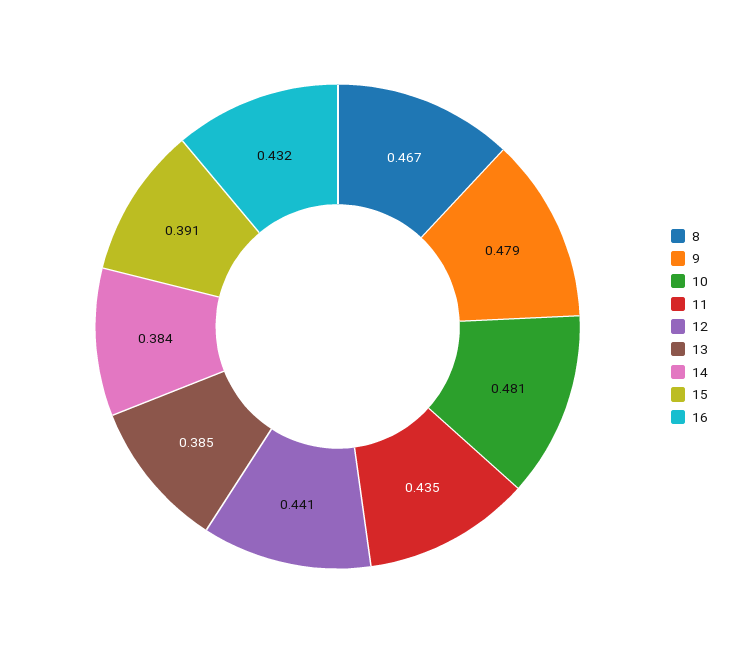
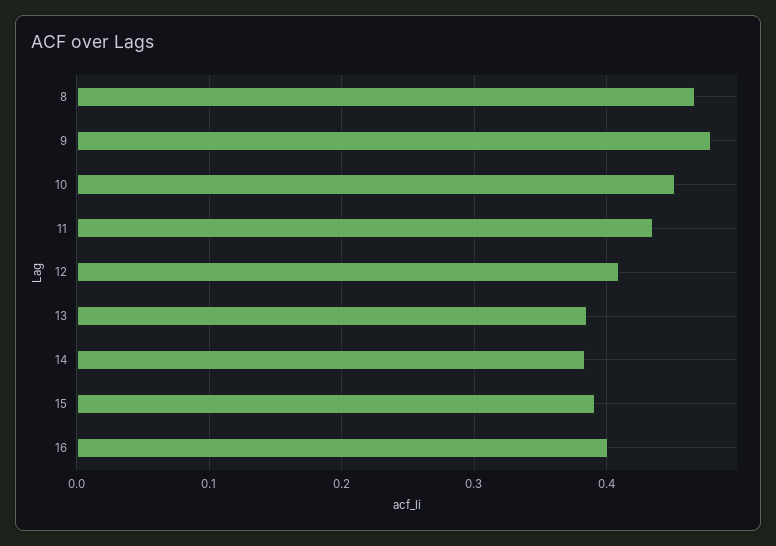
  {
    "8": 0.467,
    "9": 0.479,
-   "10": 0.481,
+   "10": 0.45,
    "11": 0.435,
-   "12": 0.441,
+   "12": 0.41,
    "13": 0.385,
    "14": 0.384,
    "15": 0.391,
-   "16": 0.432
+   "16": 0.4
  }

